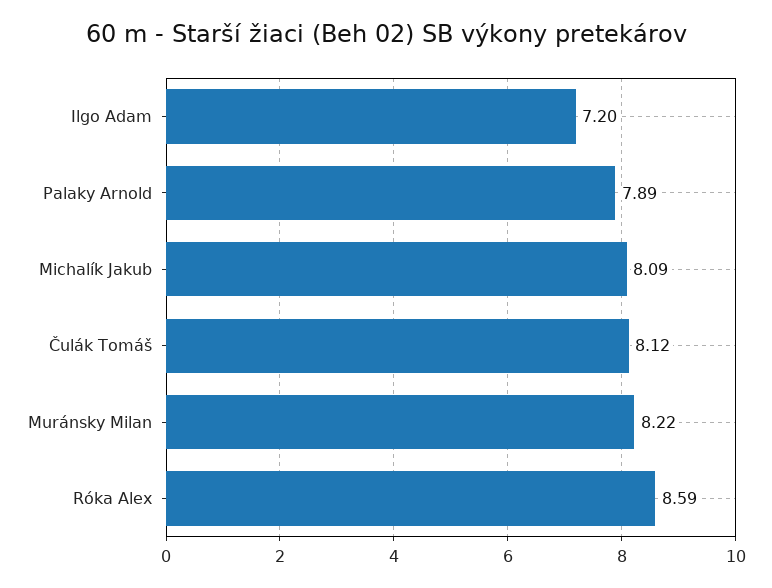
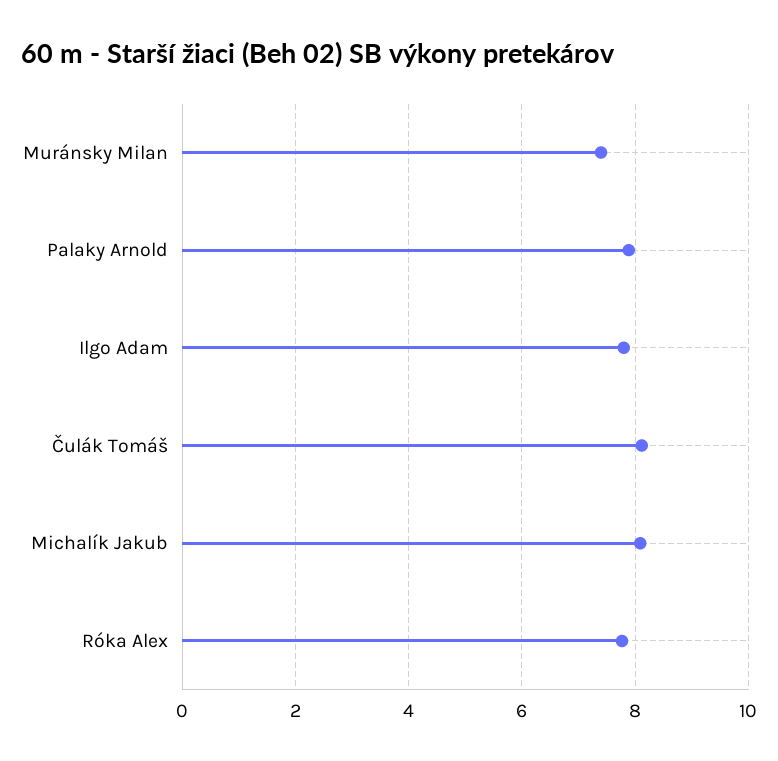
  {
-   "Ilgo Adam": 7.2,
+   "Ilgo Adam": 7.8,
    "Palaky Arnold": 7.89,
    "Michalík Jakub": 8.09,
    "Čulák Tomáš": 8.12,
-   "Muránsky Milan": 8.22,
+   "Muránsky Milan": 7.4,
-   "Róka Alex": 8.59
+   "Róka Alex": 7.8
  }

